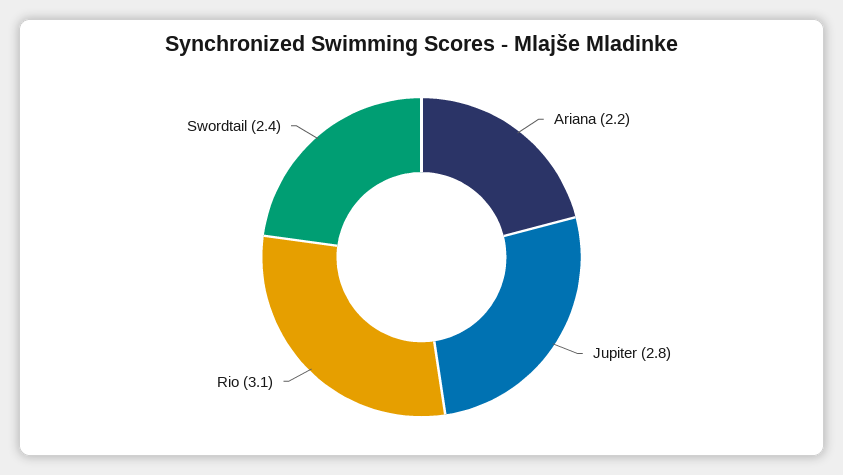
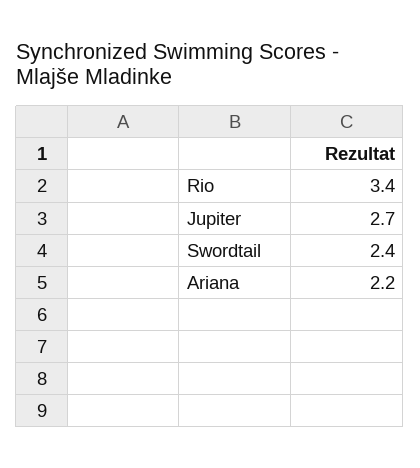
  {
    "Ariana": 2.2,
-   "Jupiter": 2.8,
+   "Jupiter": 2.7,
-   "Rio": 3.1,
+   "Rio": 3.4,
    "Swordtail": 2.4
  }

